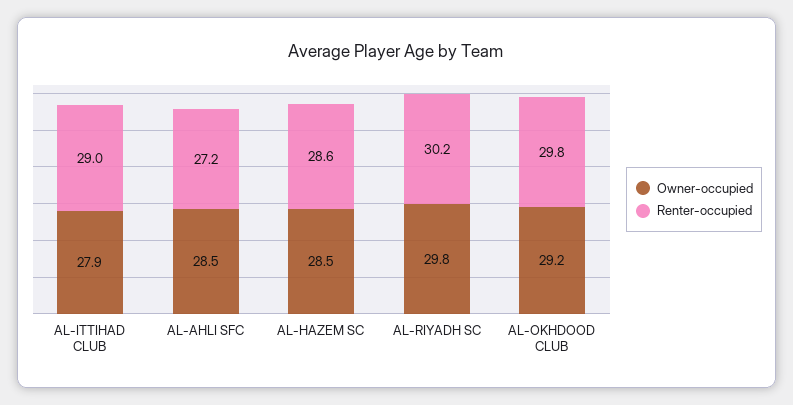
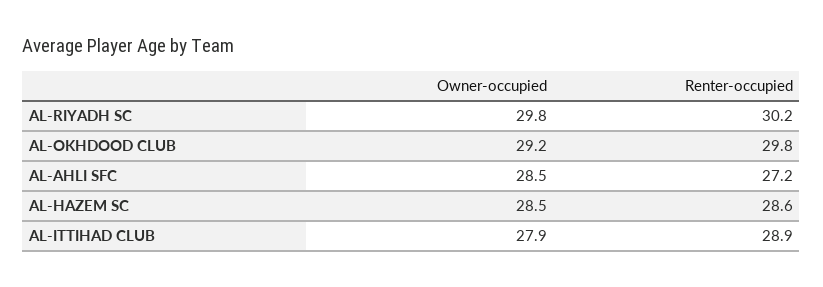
  {
    "Owner-occupied": {
      "AL-ITTIHAD CLUB": 27.9,
      "AL-AHLI SFC": 28.5,
      "AL-HAZEM SC": 28.5,
      "AL-RIYADH SC": 29.8,
      "AL-OKHDOOD CLUB": 29.2
    },
    "Renter-occupied": {
-     "AL-ITTIHAD CLUB": 29,
+     "AL-ITTIHAD CLUB": 28.9,
      "AL-AHLI SFC": 27.2,
      "AL-HAZEM SC": 28.6,
      "AL-RIYADH SC": 30.2,
      "AL-OKHDOOD CLUB": 29.8
    }
  }

